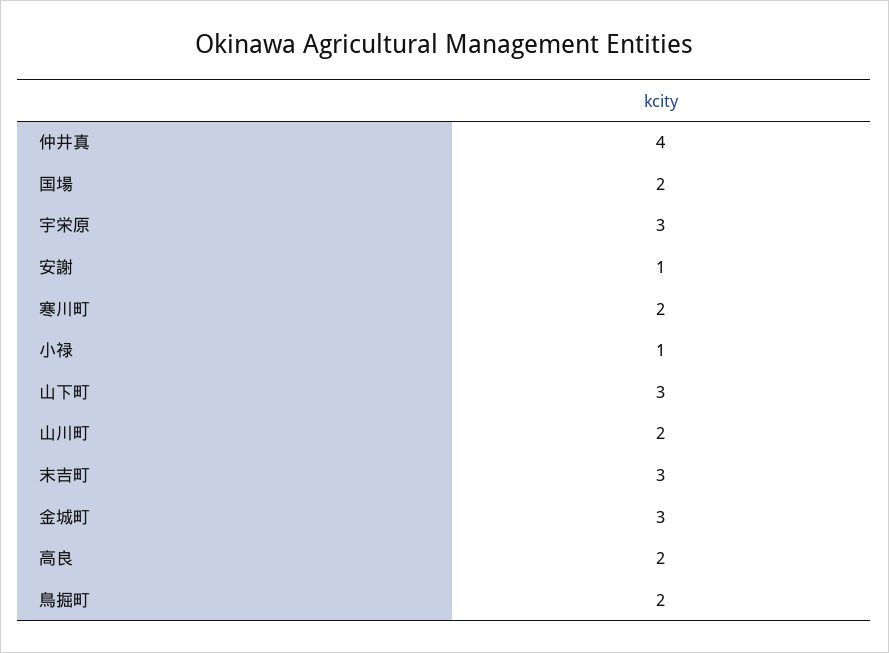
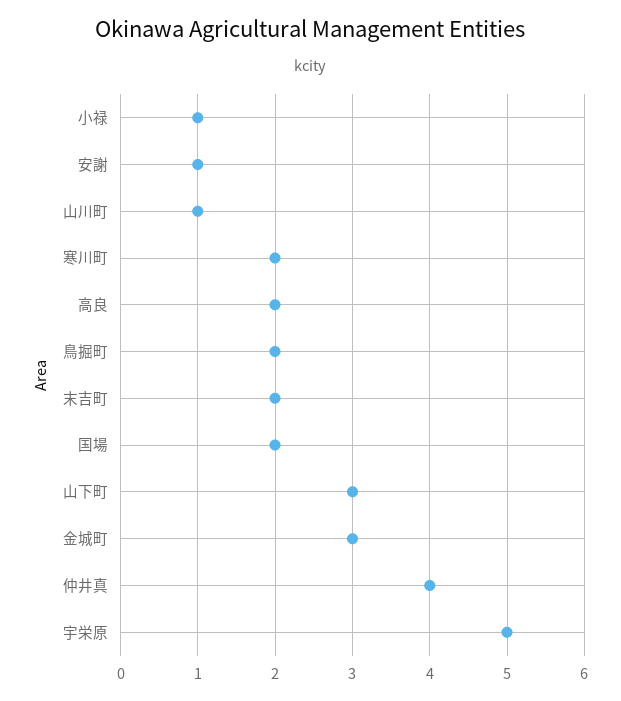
  {
    "仲井真": 4,
    "国場": 2,
-   "宇栄原": 3,
+   "宇栄原": 5,
    "安謝": 1,
    "寒川町": 2,
    "小禄": 1,
    "山下町": 3,
-   "山川町": 2,
+   "山川町": 1,
-   "末吉町": 3,
+   "末吉町": 2,
    "金城町": 3,
    "高良": 2,
    "鳥掘町": 2
  }

